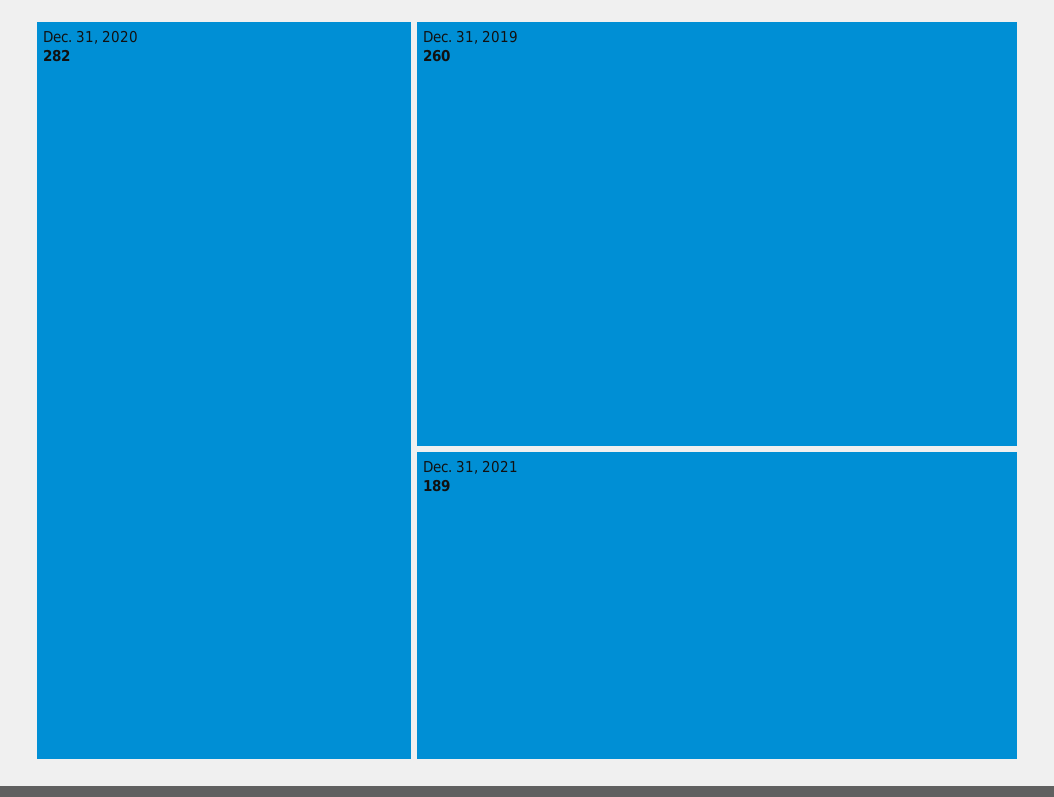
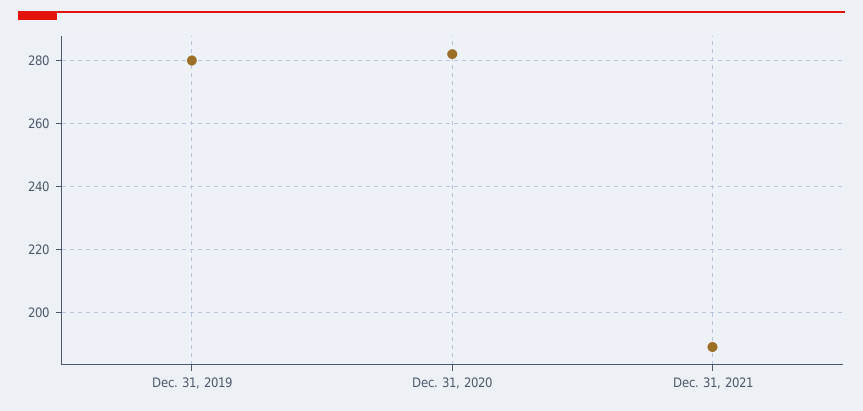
  {
    "Dec. 31, 2020": 282,
-   "Dec. 31, 2019": 260,
+   "Dec. 31, 2019": 280,
    "Dec. 31, 2021": 189
  }

